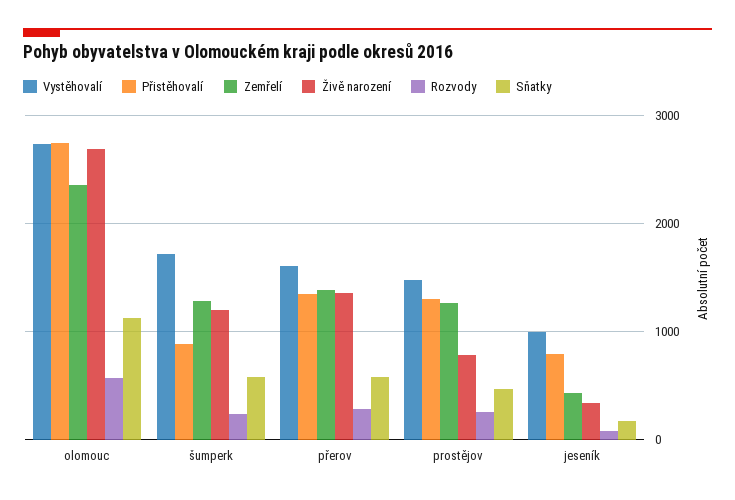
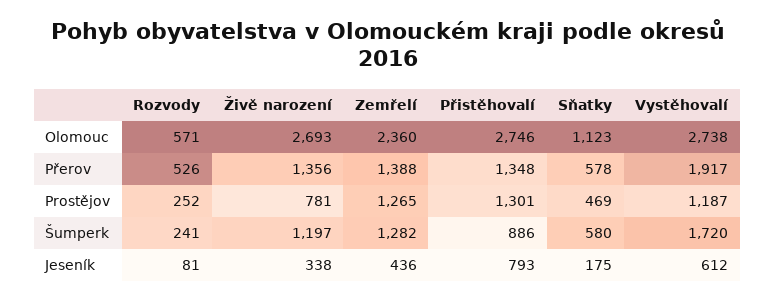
  {
    "Vystěhovalí": {
      "olomouc": 2738,
      "šumperk": 1720,
-     "přerov": 1600,
+     "přerov": 1917,
-     "prostějov": 1500,
+     "prostějov": 1187,
-     "jeseník": 1000
+     "jeseník": 612
    },
    "Přistěhovalí": {
      "olomouc": 2746,
      "šumperk": 886,
      "přerov": 1348,
      "prostějov": 1301,
      "jeseník": 793
    },
    "Zemřelí": {
      "olomouc": 2360,
      "šumperk": 1282,
      "přerov": 1388,
      "prostějov": 1265,
      "jeseník": 436
    },
    "Živě narození": {
      "olomouc": 2693,
      "šumperk": 1197,
      "přerov": 1356,
      "prostějov": 781,
      "jeseník": 338
    },
    "Rozvody": {
      "olomouc": 571,
      "šumperk": 241,
-     "přerov": 300,
+     "přerov": 526,
      "prostějov": 252,
      "jeseník": 81
    },
    "Sňatky": {
      "olomouc": 1123,
      "šumperk": 580,
      "přerov": 578,
      "prostějov": 469,
      "jeseník": 175
    }
  }

